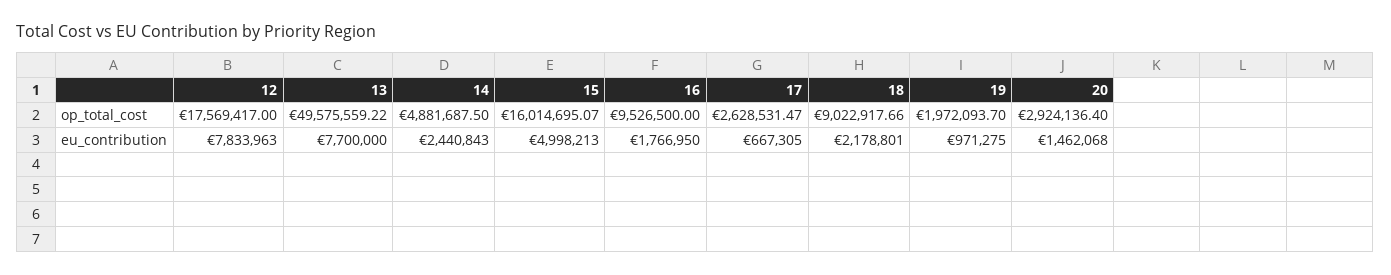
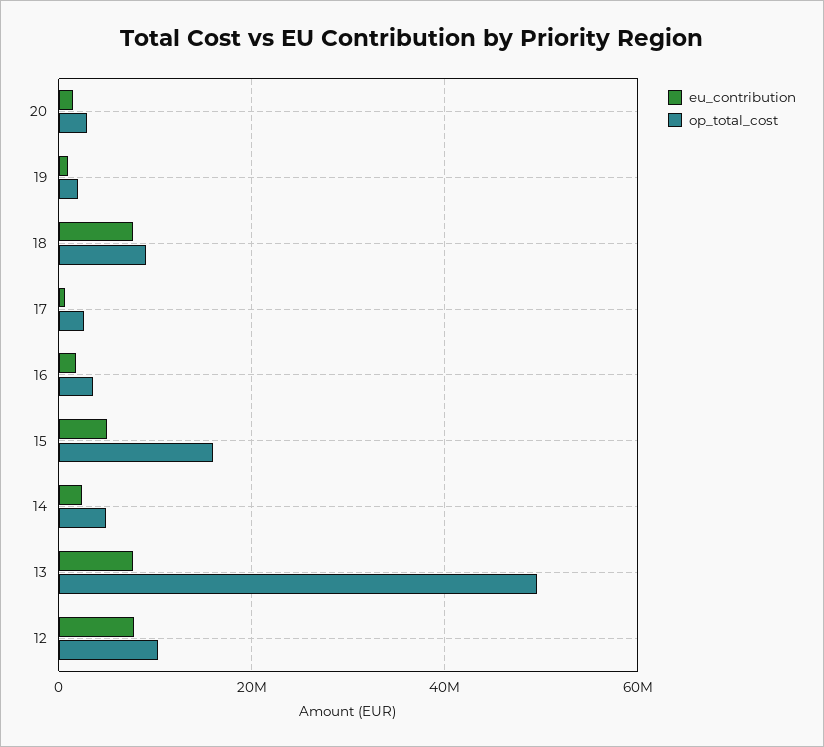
  {
    "op_total_cost": {
-     "12": 17569417,
+     "12": 10000000,
      "13": 49575559.22,
      "14": 4881687.5,
      "15": 16014695.07,
-     "16": 9526500,
+     "16": 4000000,
      "17": 2628531.47,
      "18": 9022917.66,
      "19": 1972093.7,
      "20": 2924136.4
    },
    "eu_contribution": {
      "12": 7833963,
      "13": 7700000,
      "14": 2440843,
      "15": 4998213,
      "16": 1766950,
      "17": 667305,
-     "18": 2178801,
+     "18": 8000000,
      "19": 971275,
      "20": 1462068
    }
  }

